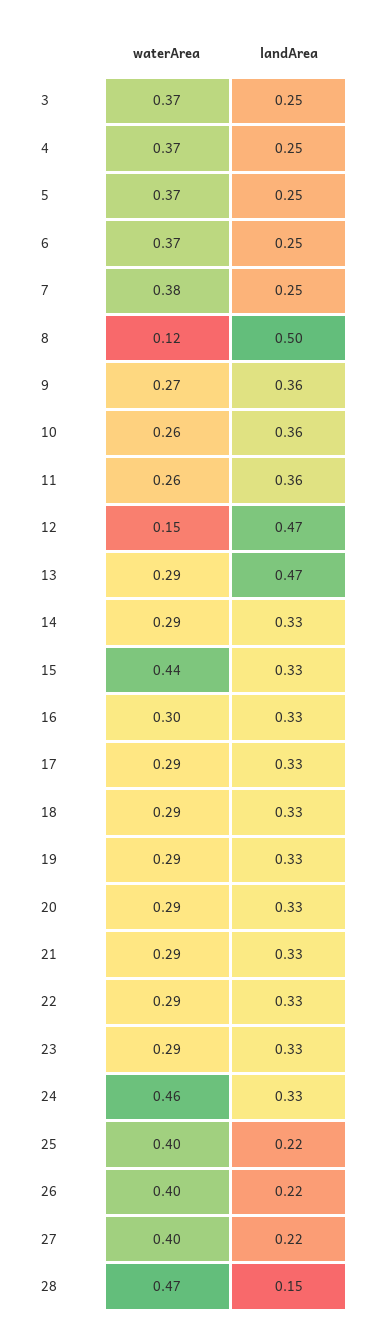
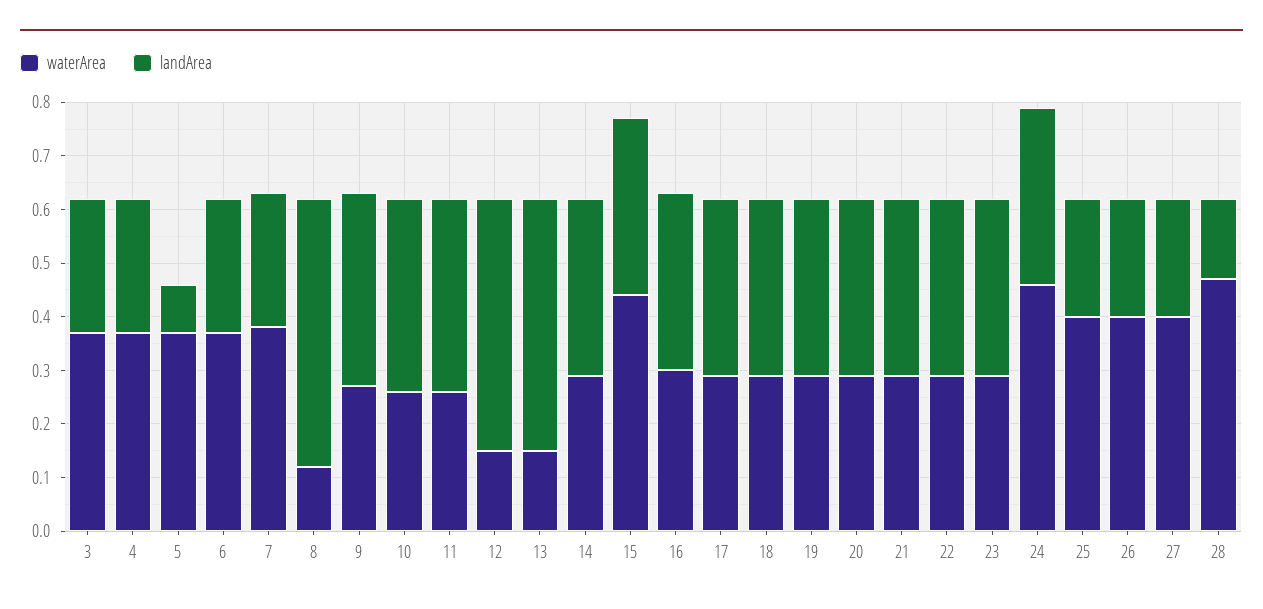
  {
    "waterArea": {
      "3": 0.37,
      "4": 0.37,
      "5": 0.37,
      "6": 0.37,
      "7": 0.38,
      "8": 0.12,
      "9": 0.27,
      "10": 0.26,
      "11": 0.26,
      "12": 0.15,
-     "13": 0.29,
+     "13": 0.15,
      "14": 0.29,
      "15": 0.44,
      "16": 0.3,
      "17": 0.29,
      "18": 0.29,
      "19": 0.29,
      "20": 0.29,
      "21": 0.29,
      "22": 0.29,
      "23": 0.29,
      "24": 0.46,
      "25": 0.4,
      "26": 0.4,
      "27": 0.4,
      "28": 0.47
    },
    "landArea": {
      "3": 0.25,
      "4": 0.25,
-     "5": 0.25,
+     "5": 0.1,
      "6": 0.25,
      "7": 0.25,
      "8": 0.5,
      "9": 0.36,
      "10": 0.36,
      "11": 0.36,
      "12": 0.47,
      "13": 0.47,
      "14": 0.33,
      "15": 0.33,
      "16": 0.33,
      "17": 0.33,
      "18": 0.33,
      "19": 0.33,
      "20": 0.33,
      "21": 0.33,
      "22": 0.33,
      "23": 0.33,
      "24": 0.33,
      "25": 0.22,
      "26": 0.22,
      "27": 0.22,
      "28": 0.15
    }
  }

